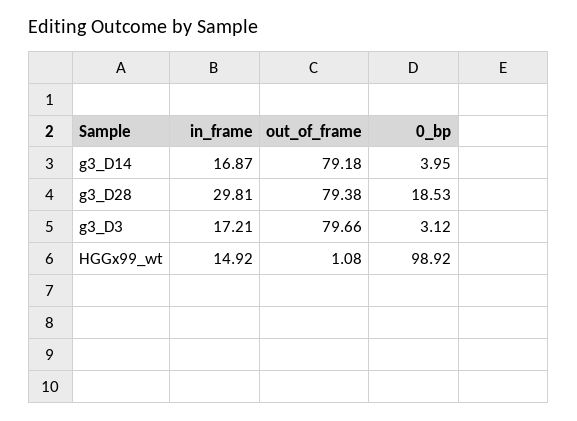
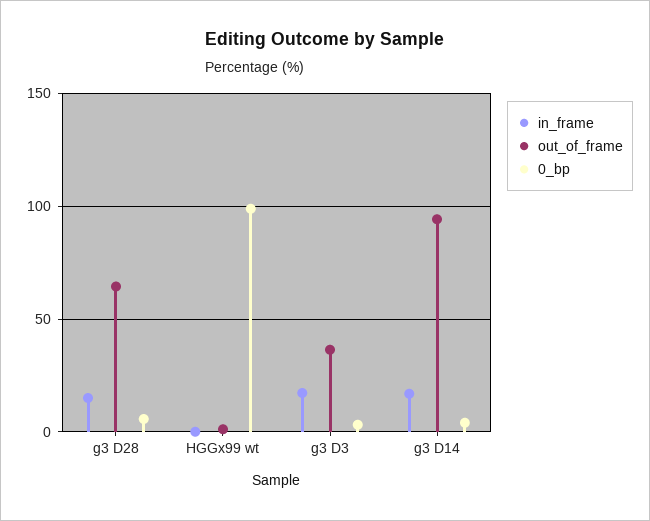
  {
    "in_frame": {
      "g3_D14": 16.87,
-     "g3_D28": 29.81,
+     "g3_D28": 15,
      "g3_D3": 17.21,
-     "HGGx99_wt": 14.92
+     "HGGx99_wt": 0
    },
    "out_of_frame": {
-     "g3_D14": 79.18,
+     "g3_D14": 95,
-     "g3_D28": 79.38,
+     "g3_D28": 65,
-     "g3_D3": 79.66,
+     "g3_D3": 35,
      "HGGx99_wt": 1.08
    },
    "0_bp": {
      "g3_D14": 3.95,
-     "g3_D28": 18.53,
+     "g3_D28": 5,
      "g3_D3": 3.12,
      "HGGx99_wt": 98.92
    }
  }

